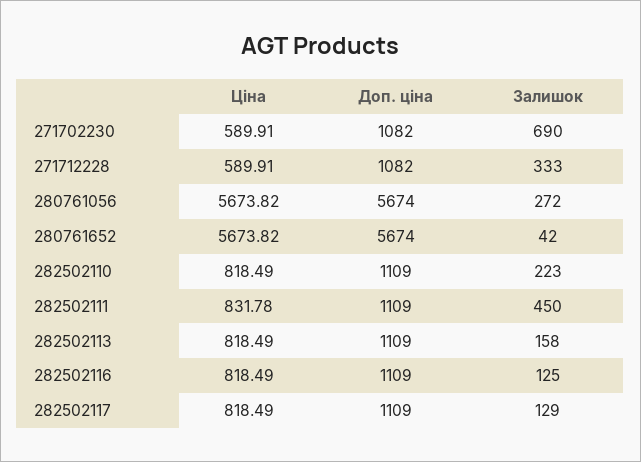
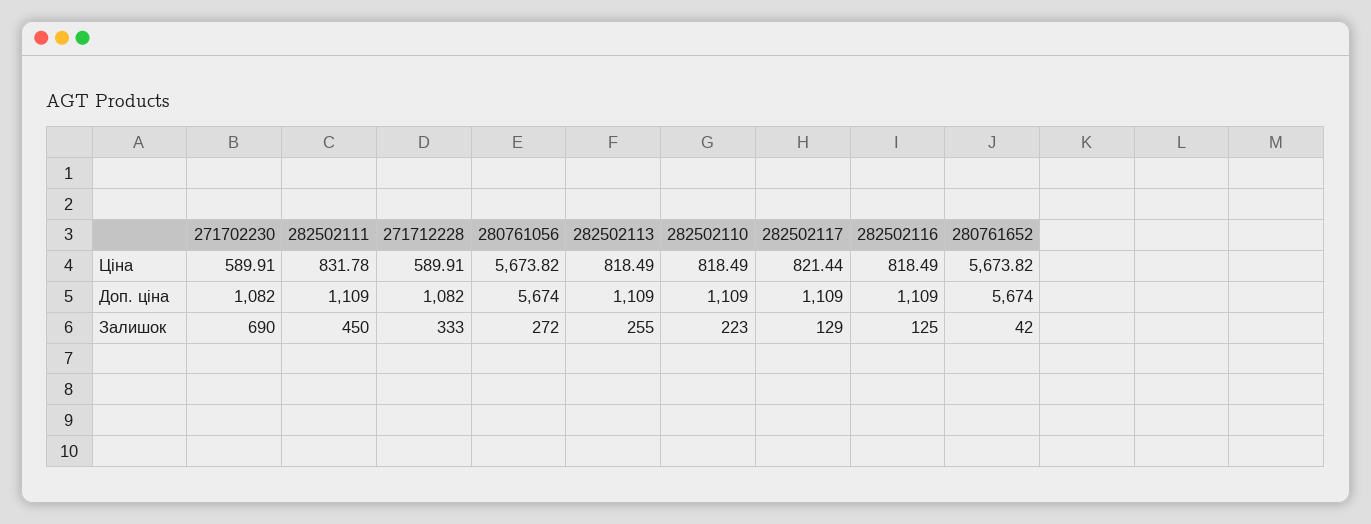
  {
    "Ціна": {
      "271702230": 589.91,
      "271712228": 589.91,
      "280761056": 5673.82,
      "280761652": 5673.82,
      "282502110": 818.49,
      "282502111": 831.78,
      "282502113": 818.49,
      "282502116": 818.49,
-     "282502117": 818.49
+     "282502117": 821.44
    },
    "Доп. ціна": {
      "271702230": 1082,
      "271712228": 1082,
      "280761056": 5674,
      "280761652": 5674,
      "282502110": 1109,
      "282502111": 1109,
      "282502113": 1109,
      "282502116": 1109,
      "282502117": 1109
    },
    "Залишок": {
      "271702230": 690,
      "271712228": 333,
      "280761056": 272,
      "280761652": 42,
      "282502110": 223,
      "282502111": 450,
-     "282502113": 158,
+     "282502113": 255,
      "282502116": 125,
      "282502117": 129
    }
  }

